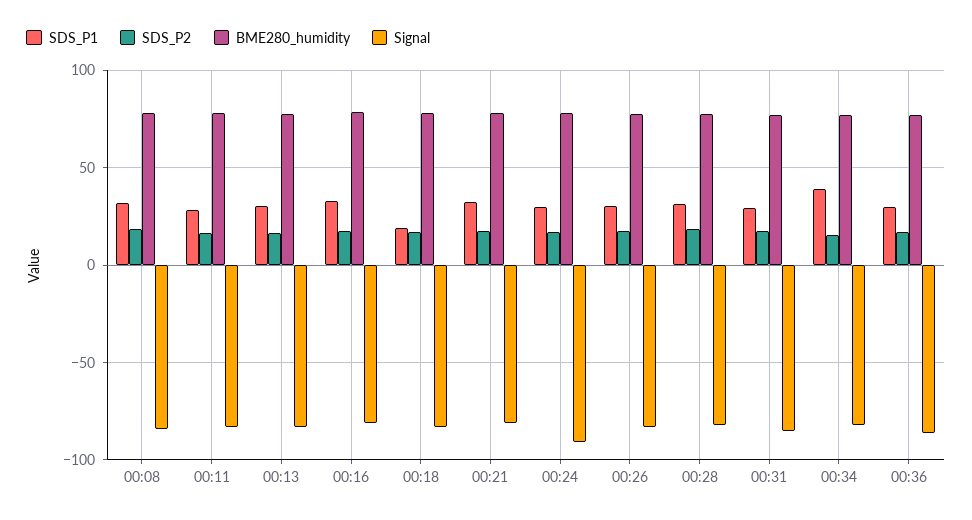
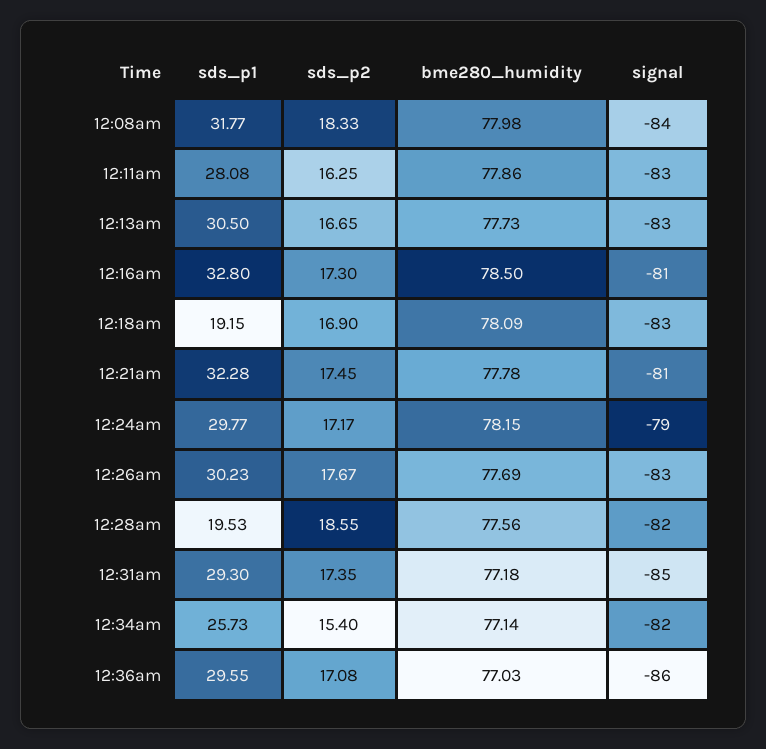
  {
    "SDS_P1": {
      "00:08": 31.77,
      "00:11": 28.08,
      "00:13": 30.5,
      "00:16": 32.8,
      "00:18": 19.15,
      "00:21": 32.28,
      "00:24": 29.77,
      "00:26": 30.23,
-     "00:28": 30,
+     "00:28": 19.53,
      "00:31": 29.3,
-     "00:34": 40,
+     "00:34": 25.73,
      "00:36": 29.55
    },
    "SDS_P2": {
      "00:08": 18.33,
      "00:11": 16.25,
      "00:13": 16.65,
      "00:16": 17.3,
      "00:18": 16.9,
      "00:21": 17.45,
      "00:24": 17.17,
      "00:26": 17.67,
      "00:28": 18.55,
      "00:31": 17.35,
      "00:34": 15.4,
      "00:36": 17.08
    },
    "BME280_humidity": {
      "00:08": 77.98,
      "00:11": 77.86,
      "00:13": 77.73,
      "00:16": 78.5,
      "00:18": 78.09,
      "00:21": 77.78,
      "00:24": 78.15,
      "00:26": 77.69,
      "00:28": 77.56,
      "00:31": 77.18,
      "00:34": 77.14,
      "00:36": 77.03
    },
    "Signal": {
      "00:08": -84,
      "00:11": -83,
      "00:13": -83,
      "00:16": -81,
      "00:18": -83,
      "00:21": -81,
-     "00:24": -90,
+     "00:24": -79,
      "00:26": -83,
      "00:28": -82,
      "00:31": -85,
      "00:34": -82,
      "00:36": -86
    }
  }

